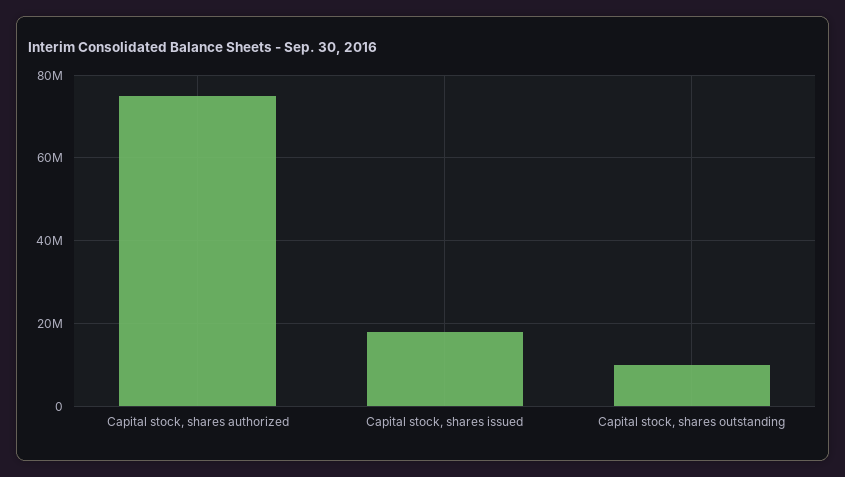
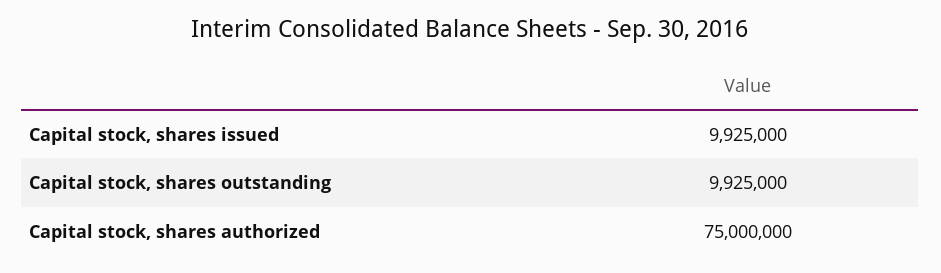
  {
    "Capital stock, shares authorized": 75000000,
-   "Capital stock, shares issued": 18000000,
+   "Capital stock, shares issued": 9925000,
    "Capital stock, shares outstanding": 9925000
  }

